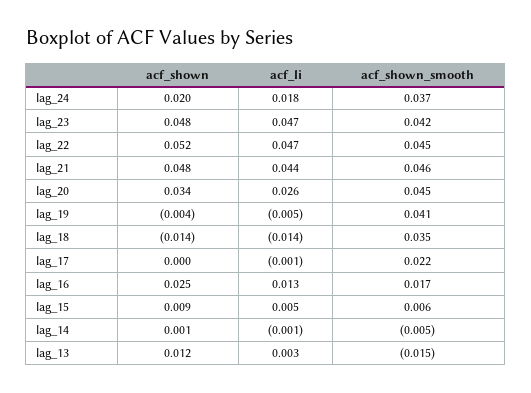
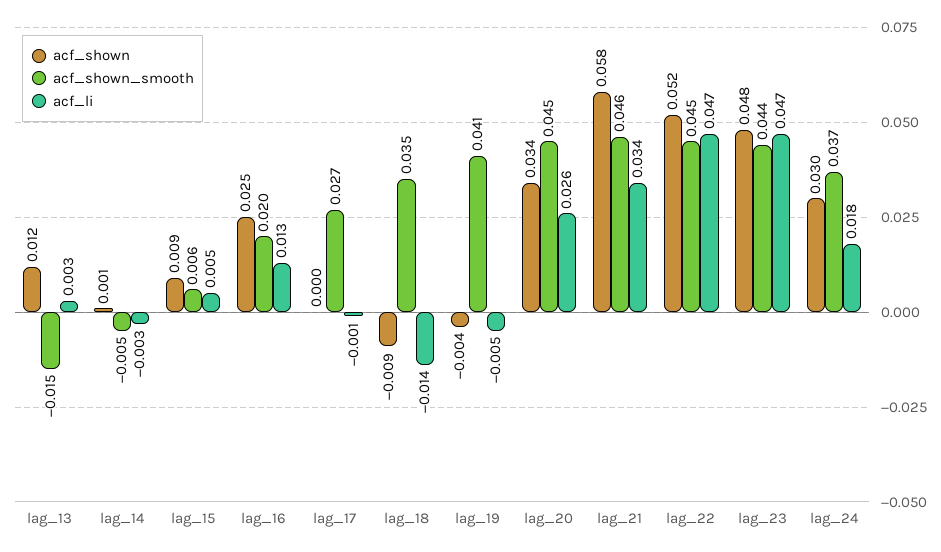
  {
    "acf_shown": {
-     "lag_24": 0.02,
+     "lag_24": 0.03,
      "lag_23": 0.048,
      "lag_22": 0.052,
-     "lag_21": 0.048,
+     "lag_21": 0.058,
      "lag_20": 0.034,
      "lag_19": -0.004,
-     "lag_18": -0.014,
+     "lag_18": -0.009,
      "lag_17": 0,
      "lag_16": 0.025,
      "lag_15": 0.009,
      "lag_14": 0.001,
      "lag_13": 0.012
    },
    "acf_li": {
      "lag_24": 0.018,
      "lag_23": 0.047,
      "lag_22": 0.047,
-     "lag_21": 0.044,
+     "lag_21": 0.034,
      "lag_20": 0.026,
      "lag_19": -0.005,
      "lag_18": -0.014,
      "lag_17": -0.001,
      "lag_16": 0.013,
      "lag_15": 0.005,
-     "lag_14": -0.001,
+     "lag_14": -0.003,
      "lag_13": 0.003
    },
    "acf_shown_smooth": {
      "lag_24": 0.037,
-     "lag_23": 0.042,
+     "lag_23": 0.044,
      "lag_22": 0.045,
      "lag_21": 0.046,
      "lag_20": 0.045,
      "lag_19": 0.041,
      "lag_18": 0.035,
-     "lag_17": 0.022,
+     "lag_17": 0.027,
-     "lag_16": 0.017,
+     "lag_16": 0.02,
      "lag_15": 0.006,
      "lag_14": -0.005,
      "lag_13": -0.015
    }
  }

